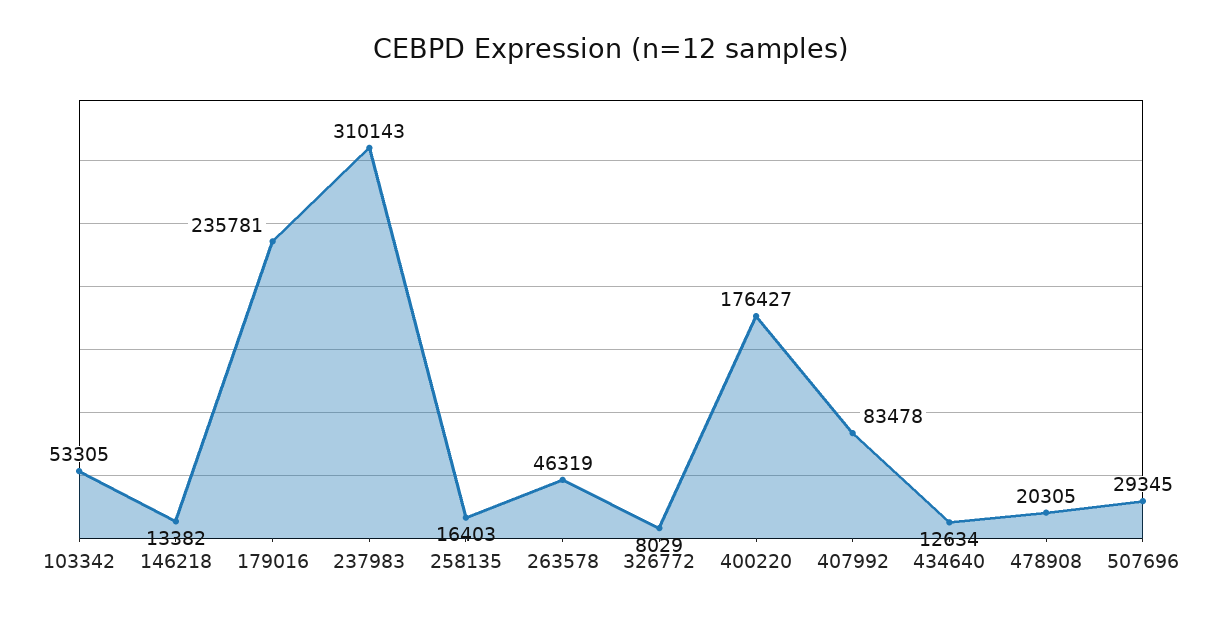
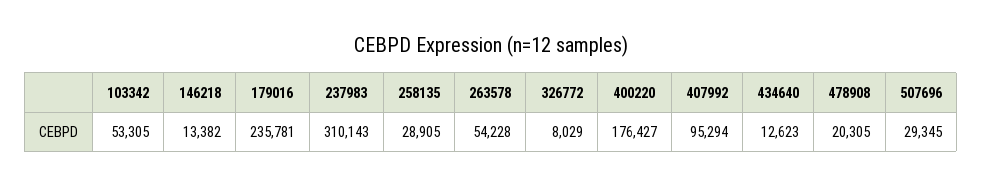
  {
    "103342": 53305,
    "146218": 13382,
    "179016": 235781,
    "237983": 310143,
-   "258135": 16403,
+   "258135": 28905,
-   "263578": 46319,
+   "263578": 54228,
    "326772": 8029,
    "400220": 176427,
-   "407992": 83478,
+   "407992": 95294,
-   "434640": 12634,
+   "434640": 12623,
    "478908": 20305,
    "507696": 29345
  }

